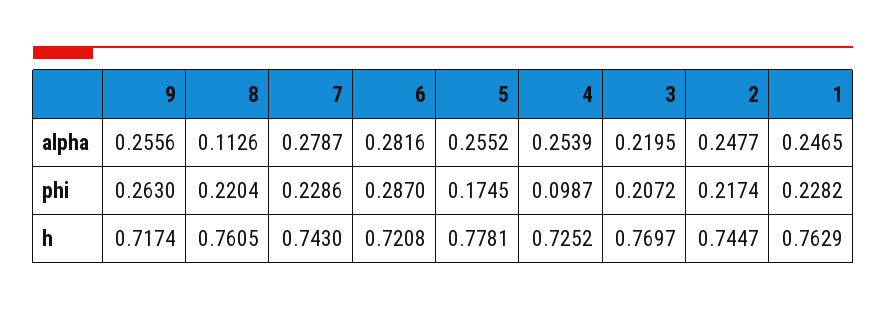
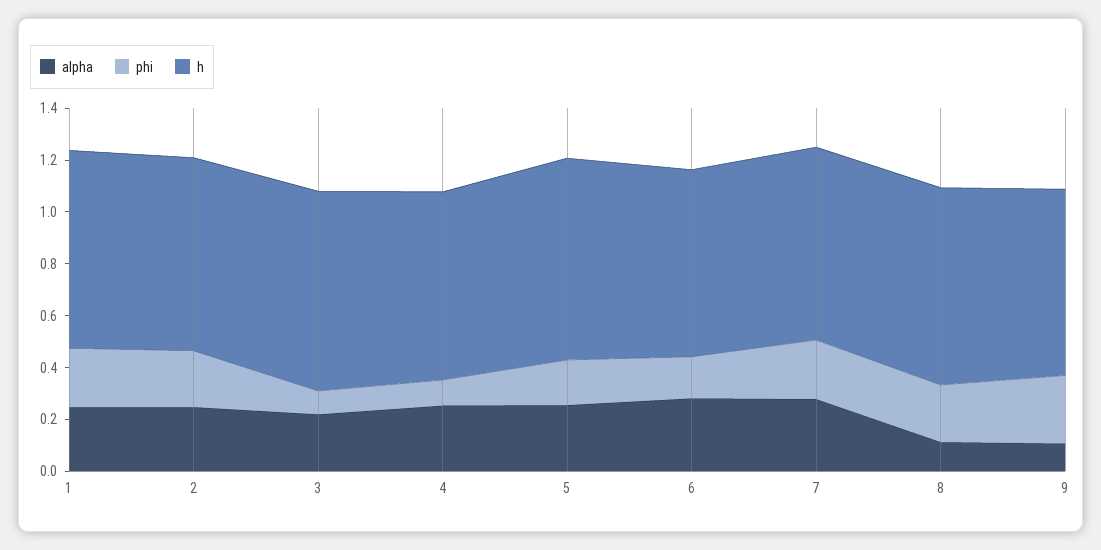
  {
    "alpha": {
-     "9": 0.2556,
+     "9": 0.1,
      "8": 0.1126,
      "7": 0.2787,
      "6": 0.2816,
      "5": 0.2552,
      "4": 0.2539,
      "3": 0.2195,
      "2": 0.2477,
      "1": 0.2465
    },
    "phi": {
      "9": 0.263,
      "8": 0.2204,
      "7": 0.2286,
-     "6": 0.287,
+     "6": 0.15,
      "5": 0.1745,
      "4": 0.0987,
-     "3": 0.2072,
+     "3": 0.1,
      "2": 0.2174,
      "1": 0.2282
    },
    "h": {
      "9": 0.7174,
      "8": 0.7605,
      "7": 0.743,
      "6": 0.7208,
      "5": 0.7781,
      "4": 0.7252,
      "3": 0.7697,
      "2": 0.7447,
      "1": 0.7629
    }
  }

